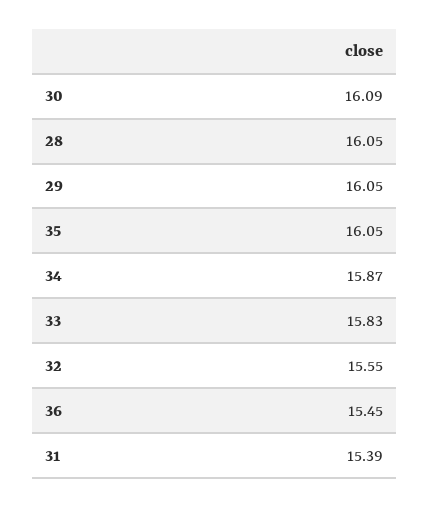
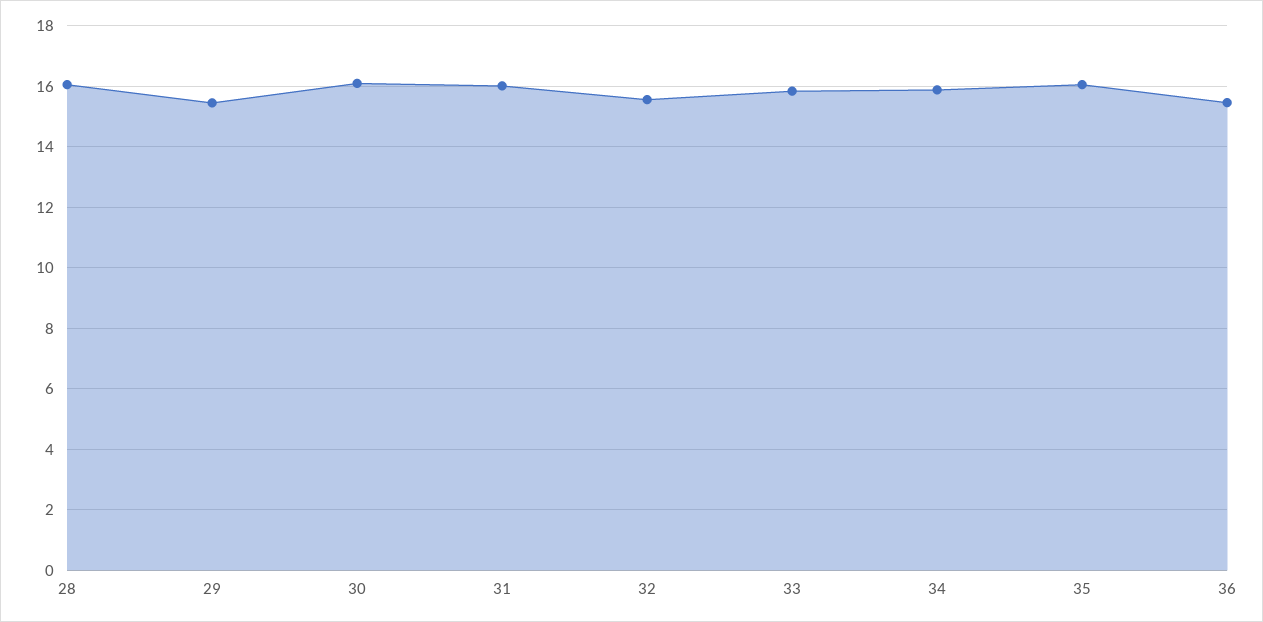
  {
    "30": 16.09,
    "28": 16.05,
-   "29": 16.05,
+   "29": 15.4,
    "35": 16.05,
    "34": 15.87,
    "33": 15.83,
    "32": 15.55,
    "36": 15.45,
-   "31": 15.39
+   "31": 16
  }

